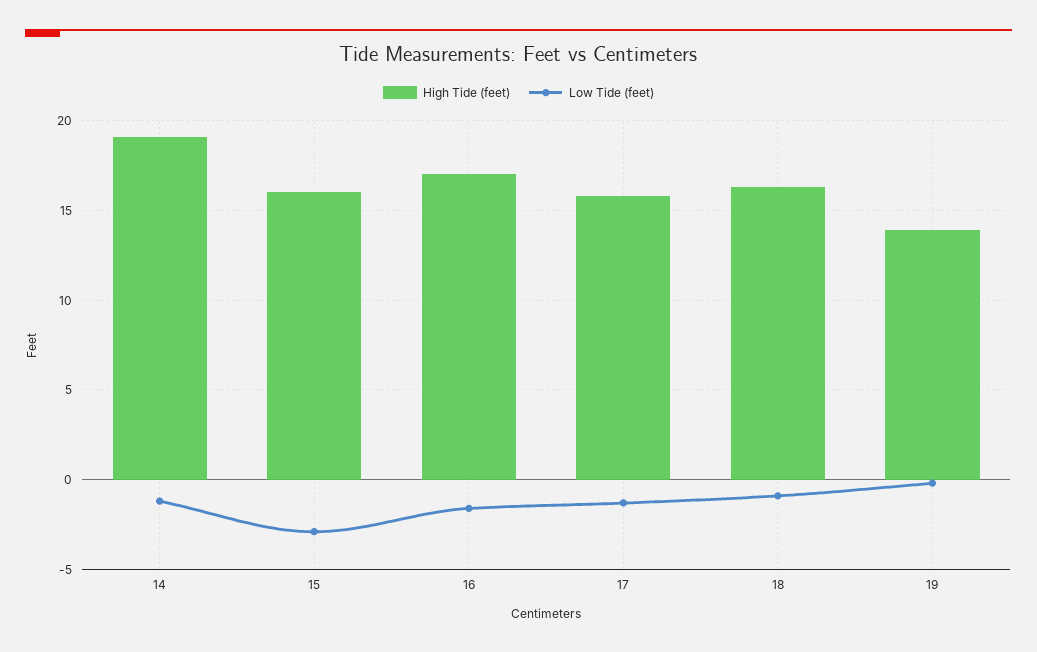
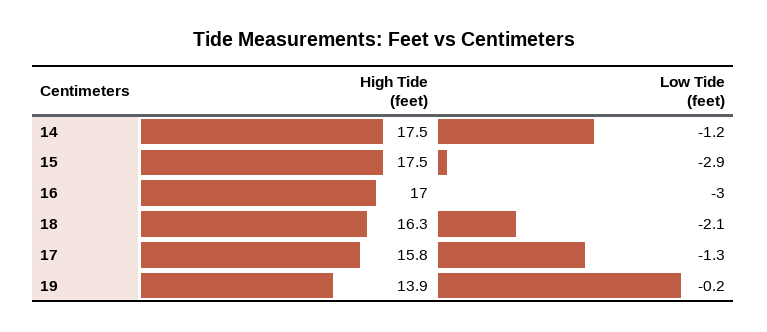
  {
    "High Tide (feet)": {
-     "14": 19,
+     "14": 17.5,
-     "15": 16,
+     "15": 17.5,
      "16": 17,
      "17": 15.8,
      "18": 16.3,
      "19": 13.9
    },
    "Low Tide (feet)": {
      "14": -1.2,
      "15": -2.9,
-     "16": -1.5,
+     "16": -3,
      "17": -1.3,
-     "18": -1,
+     "18": -2.1,
      "19": -0.2
    }
  }

